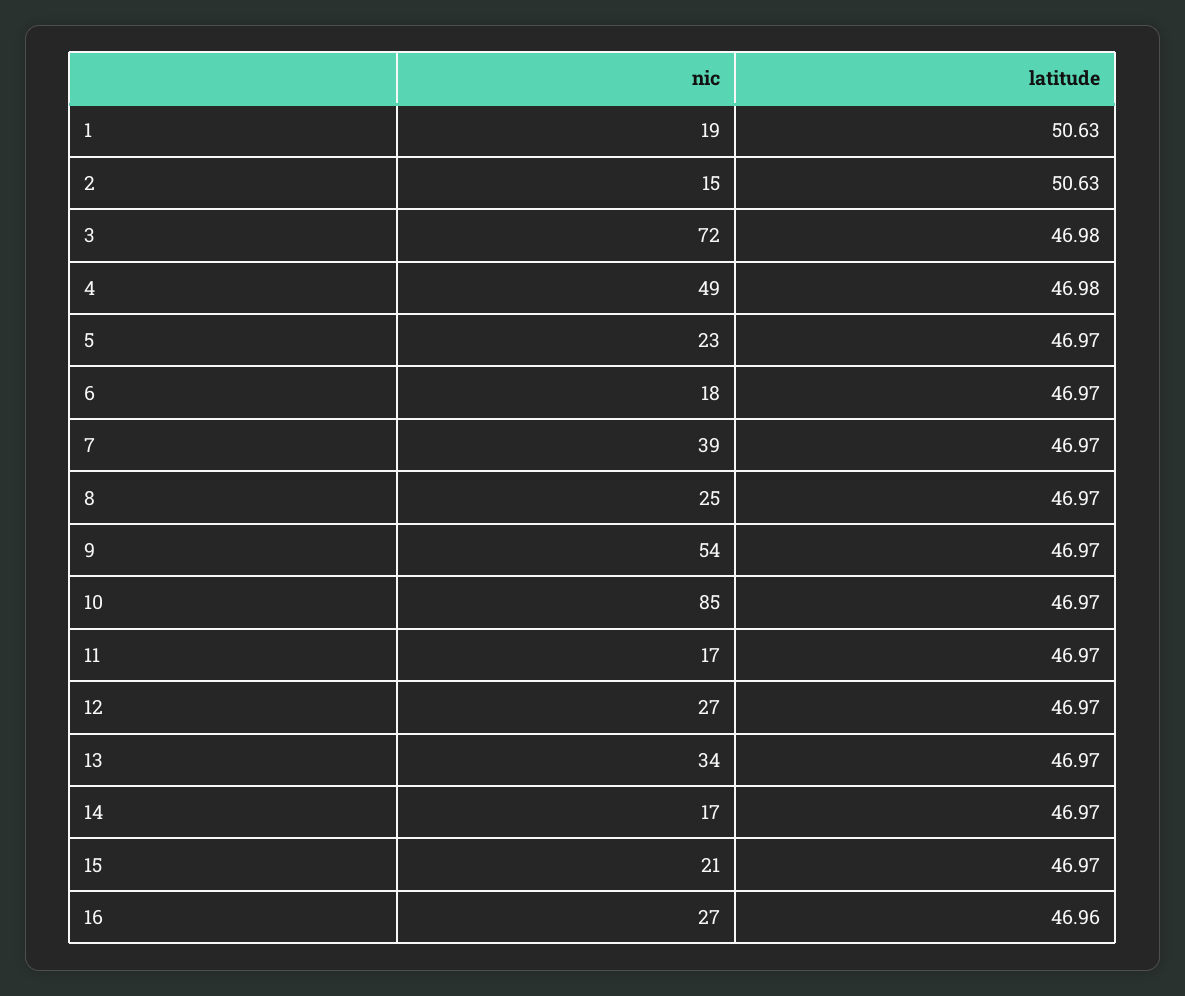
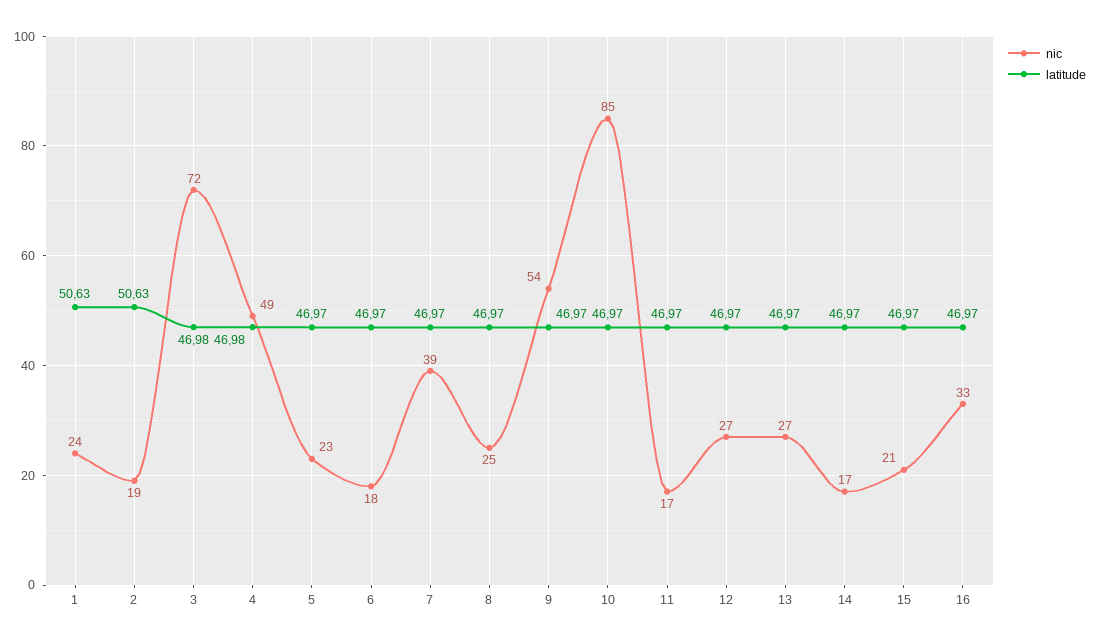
  {
    "nic": {
-     "1": 19,
+     "1": 24,
-     "2": 15,
+     "2": 19,
      "3": 72,
      "4": 49,
      "5": 23,
      "6": 18,
      "7": 39,
      "8": 25,
      "9": 54,
      "10": 85,
      "11": 17,
      "12": 27,
-     "13": 34,
+     "13": 27,
      "14": 17,
      "15": 21,
-     "16": 27
+     "16": 33
    },
    "latitude": {
      "1": 50.63,
      "2": 50.63,
      "3": 46.98,
      "4": 46.98,
      "5": 46.97,
      "6": 46.97,
      "7": 46.97,
      "8": 46.97,
      "9": 46.97,
      "10": 46.97,
      "11": 46.97,
      "12": 46.97,
      "13": 46.97,
      "14": 46.97,
      "15": 46.97,
-     "16": 46.96
+     "16": 46.97
    }
  }

